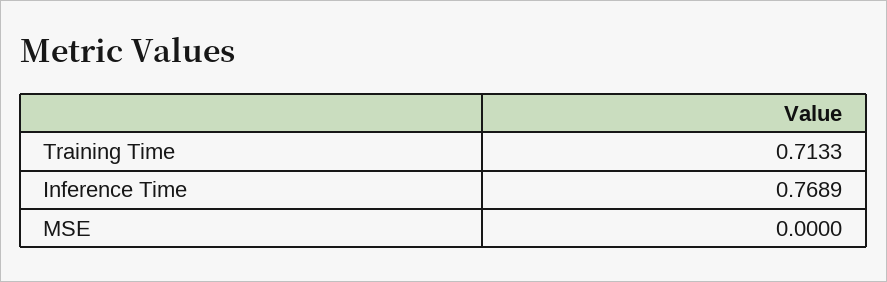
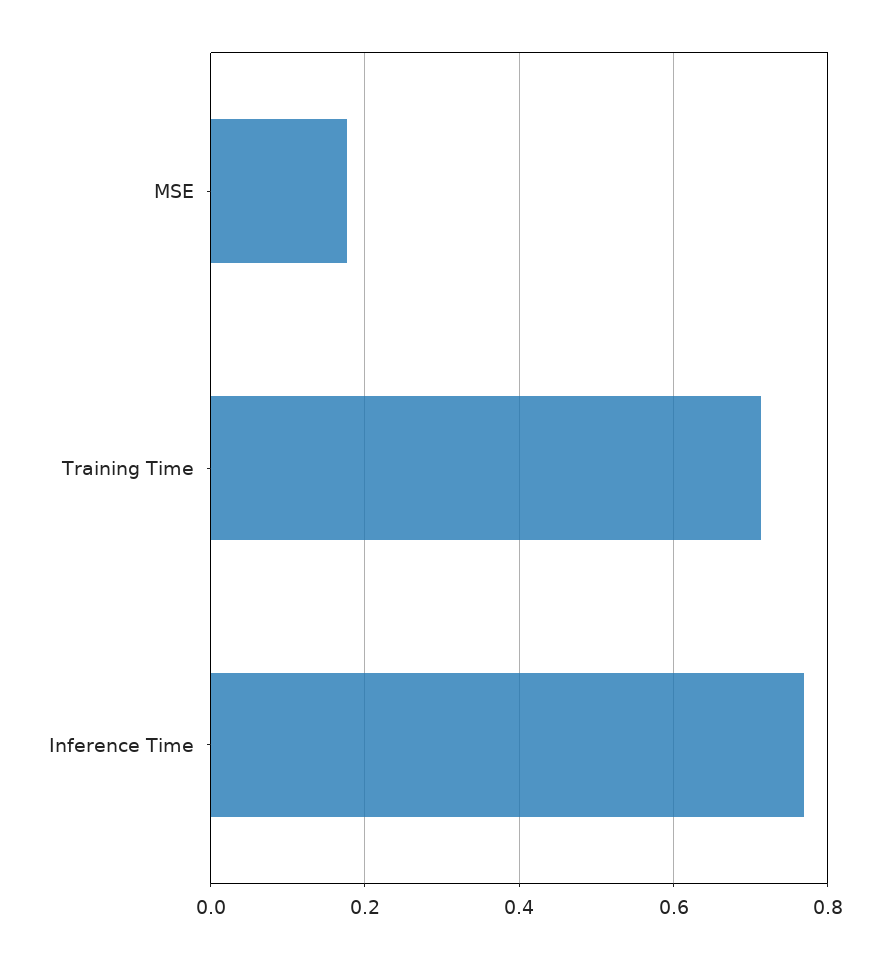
  {
    "Training Time": 0.7133,
    "Inference Time": 0.7689,
-   "MSE": 0
+   "MSE": 0.18
  }

